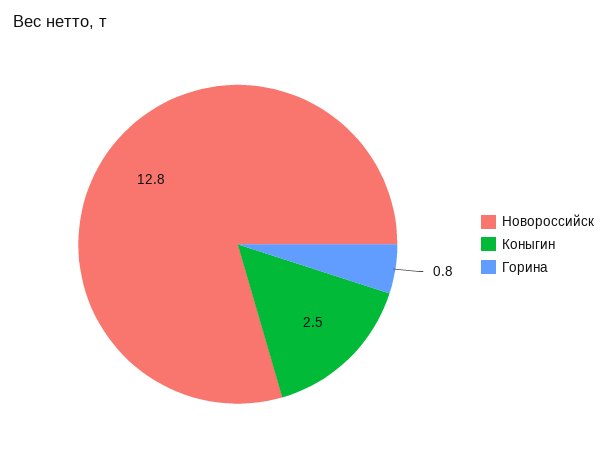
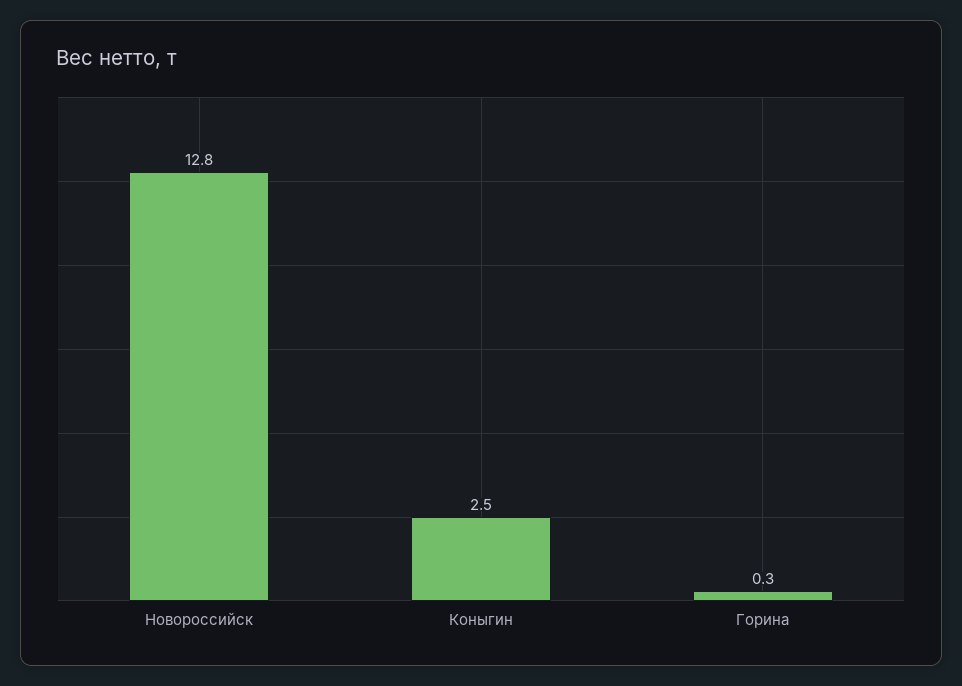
  {
    "Новороссийск": 12.8,
    "Коныгин": 2.5,
-   "Горина": 0.8
+   "Горина": 0.3
  }

